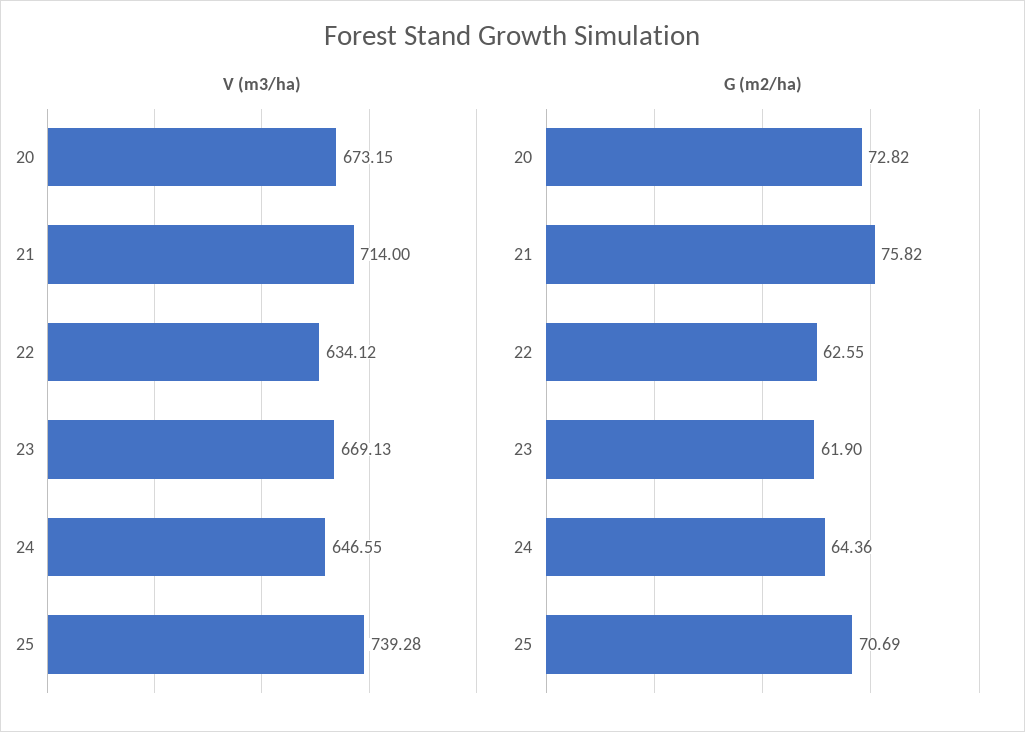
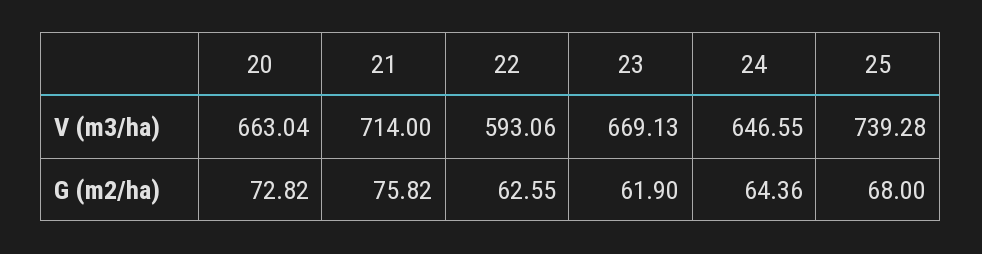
  {
    "V (m3/ha)": {
-     "20": 673.15,
+     "20": 663.04,
      "21": 714,
-     "22": 634.12,
+     "22": 593.06,
      "23": 669.13,
      "24": 646.55,
      "25": 739.28
    },
    "G (m2/ha)": {
      "20": 72.82,
      "21": 75.82,
      "22": 62.55,
      "23": 61.9,
      "24": 64.36,
-     "25": 70.69
+     "25": 68
    }
  }

